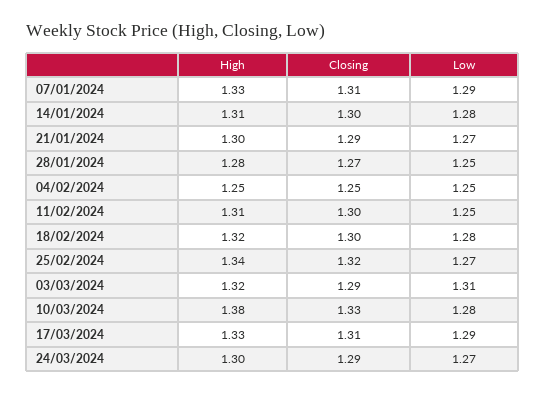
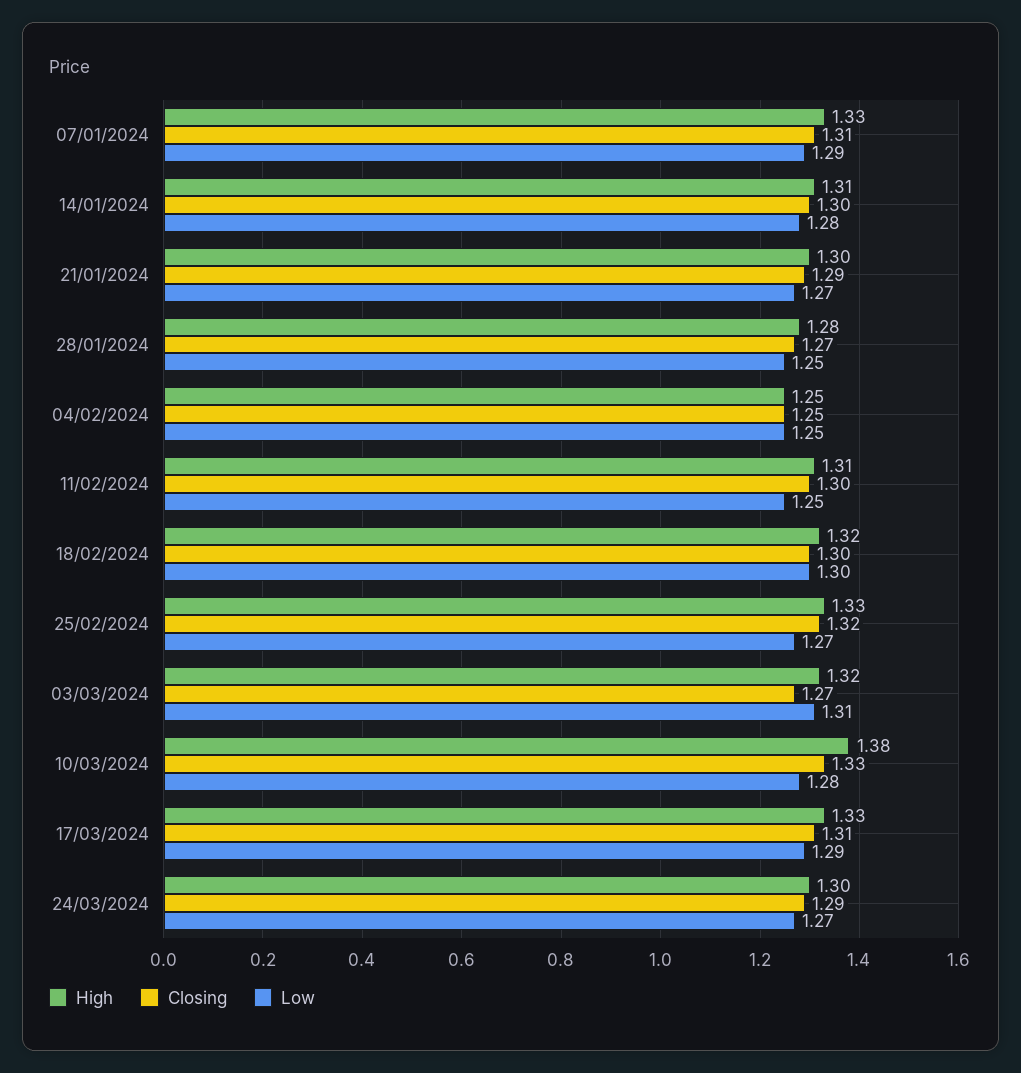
  {
    "High": {
      "07/01/2024": 1.33,
      "14/01/2024": 1.31,
      "21/01/2024": 1.3,
      "28/01/2024": 1.28,
      "04/02/2024": 1.25,
      "11/02/2024": 1.31,
      "18/02/2024": 1.32,
-     "25/02/2024": 1.34,
+     "25/02/2024": 1.33,
      "03/03/2024": 1.32,
      "10/03/2024": 1.38,
      "17/03/2024": 1.33,
      "24/03/2024": 1.3
    },
    "Closing": {
      "07/01/2024": 1.31,
      "14/01/2024": 1.3,
      "21/01/2024": 1.29,
      "28/01/2024": 1.27,
      "04/02/2024": 1.25,
      "11/02/2024": 1.3,
      "18/02/2024": 1.3,
      "25/02/2024": 1.32,
-     "03/03/2024": 1.29,
+     "03/03/2024": 1.27,
      "10/03/2024": 1.33,
      "17/03/2024": 1.31,
      "24/03/2024": 1.29
    },
    "Low": {
      "07/01/2024": 1.29,
      "14/01/2024": 1.28,
      "21/01/2024": 1.27,
      "28/01/2024": 1.25,
      "04/02/2024": 1.25,
      "11/02/2024": 1.25,
-     "18/02/2024": 1.28,
+     "18/02/2024": 1.3,
      "25/02/2024": 1.27,
      "03/03/2024": 1.31,
      "10/03/2024": 1.28,
      "17/03/2024": 1.29,
      "24/03/2024": 1.27
    }
  }

